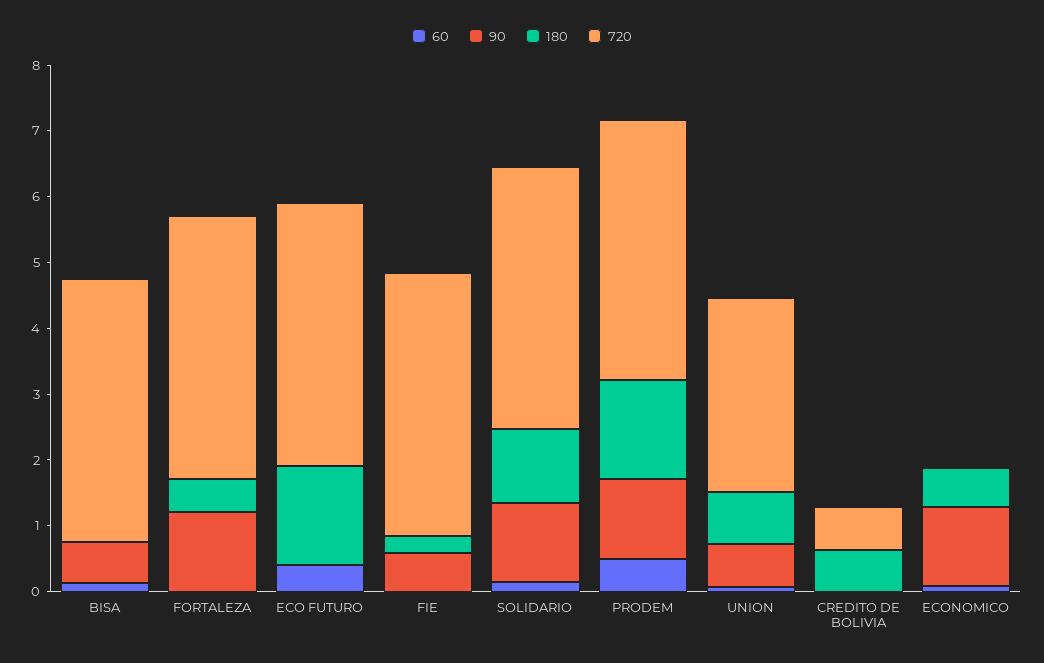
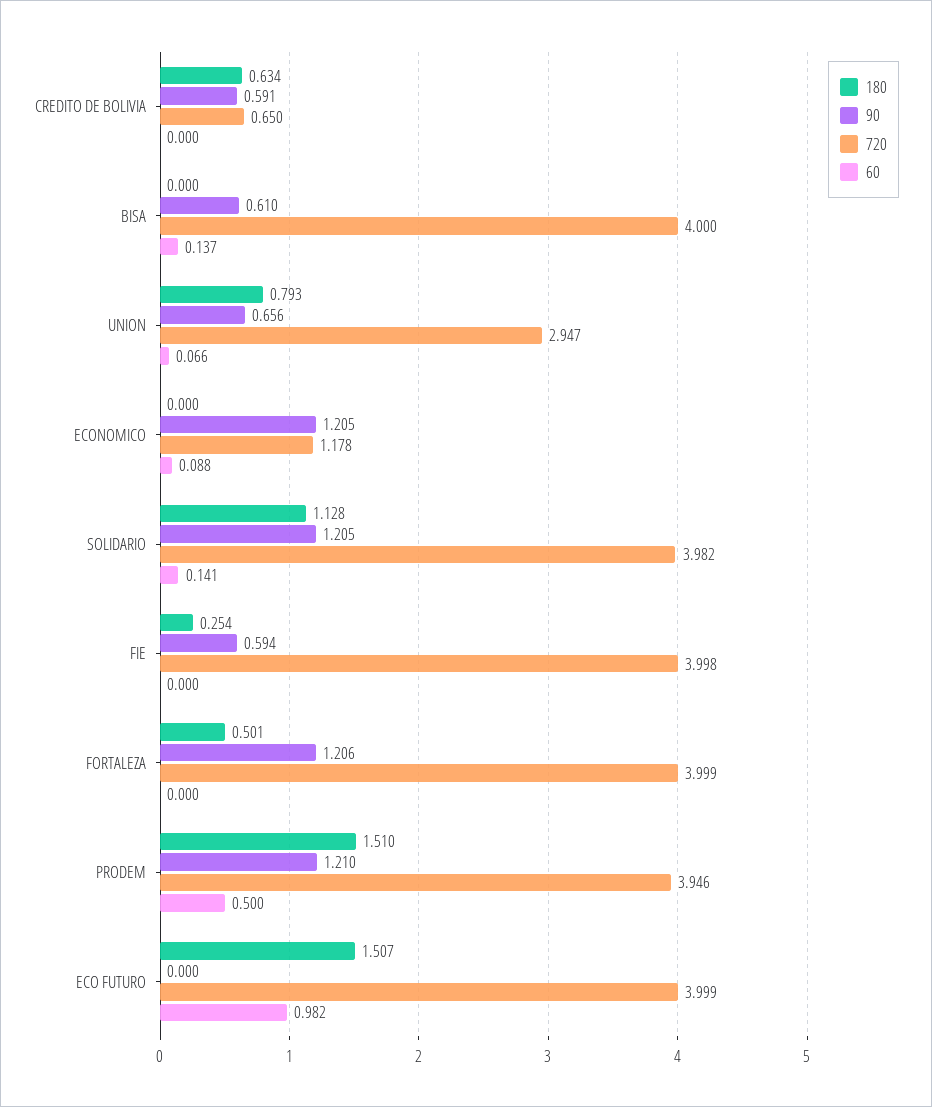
  {
    "60": {
      "BISA": 0.137,
      "FORTALEZA": 0,
-     "ECO FUTURO": 0.4,
+     "ECO FUTURO": 0.982,
      "FIE": 0,
      "SOLIDARIO": 0.141,
      "PRODEM": 0.5,
      "UNION": 0.066,
      "CREDITO DE BOLIVIA": 0,
      "ECONOMICO": 0.088
    },
    "90": {
      "BISA": 0.61,
      "FORTALEZA": 1.206,
      "ECO FUTURO": 0,
      "FIE": 0.594,
      "SOLIDARIO": 1.205,
      "PRODEM": 1.21,
      "UNION": 0.656,
-     "CREDITO DE BOLIVIA": 0,
+     "CREDITO DE BOLIVIA": 0.591,
      "ECONOMICO": 1.205
    },
    "180": {
      "BISA": 0,
      "FORTALEZA": 0.501,
      "ECO FUTURO": 1.507,
      "FIE": 0.254,
      "SOLIDARIO": 1.128,
      "PRODEM": 1.51,
      "UNION": 0.793,
      "CREDITO DE BOLIVIA": 0.634,
-     "ECONOMICO": 0.6
+     "ECONOMICO": 0
    },
    "720": {
      "BISA": 4,
      "FORTALEZA": 3.999,
      "ECO FUTURO": 3.999,
      "FIE": 3.998,
      "SOLIDARIO": 3.982,
      "PRODEM": 3.946,
      "UNION": 2.947,
      "CREDITO DE BOLIVIA": 0.65,
-     "ECONOMICO": 0
+     "ECONOMICO": 1.178
    }
  }

